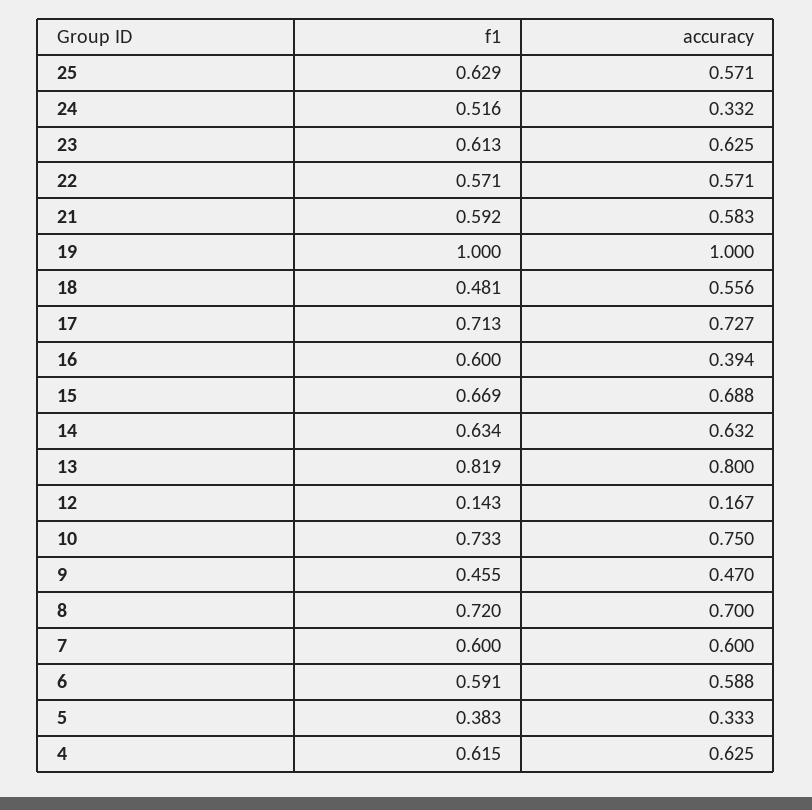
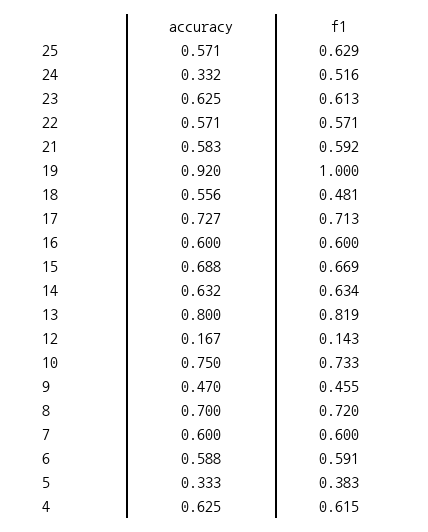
  {
    "f1": {
      "25": 0.629,
      "24": 0.516,
      "23": 0.613,
      "22": 0.571,
      "21": 0.592,
      "19": 1,
      "18": 0.481,
      "17": 0.713,
      "16": 0.6,
      "15": 0.669,
      "14": 0.634,
      "13": 0.819,
      "12": 0.143,
      "10": 0.733,
      "9": 0.455,
      "8": 0.72,
      "7": 0.6,
      "6": 0.591,
      "5": 0.383,
      "4": 0.615
    },
    "accuracy": {
      "25": 0.571,
      "24": 0.332,
      "23": 0.625,
      "22": 0.571,
      "21": 0.583,
-     "19": 1,
+     "19": 0.92,
      "18": 0.556,
      "17": 0.727,
-     "16": 0.394,
+     "16": 0.6,
      "15": 0.688,
      "14": 0.632,
      "13": 0.8,
      "12": 0.167,
      "10": 0.75,
      "9": 0.47,
      "8": 0.7,
      "7": 0.6,
      "6": 0.588,
      "5": 0.333,
      "4": 0.625
    }
  }

